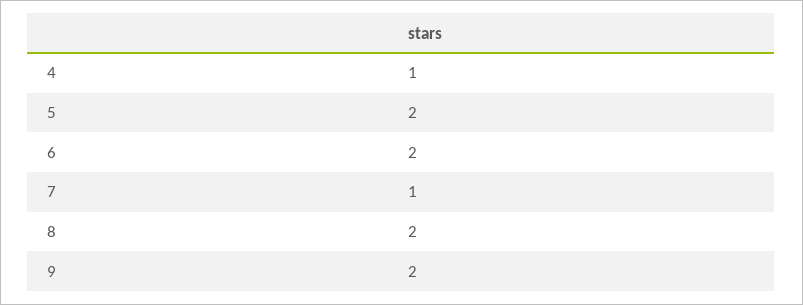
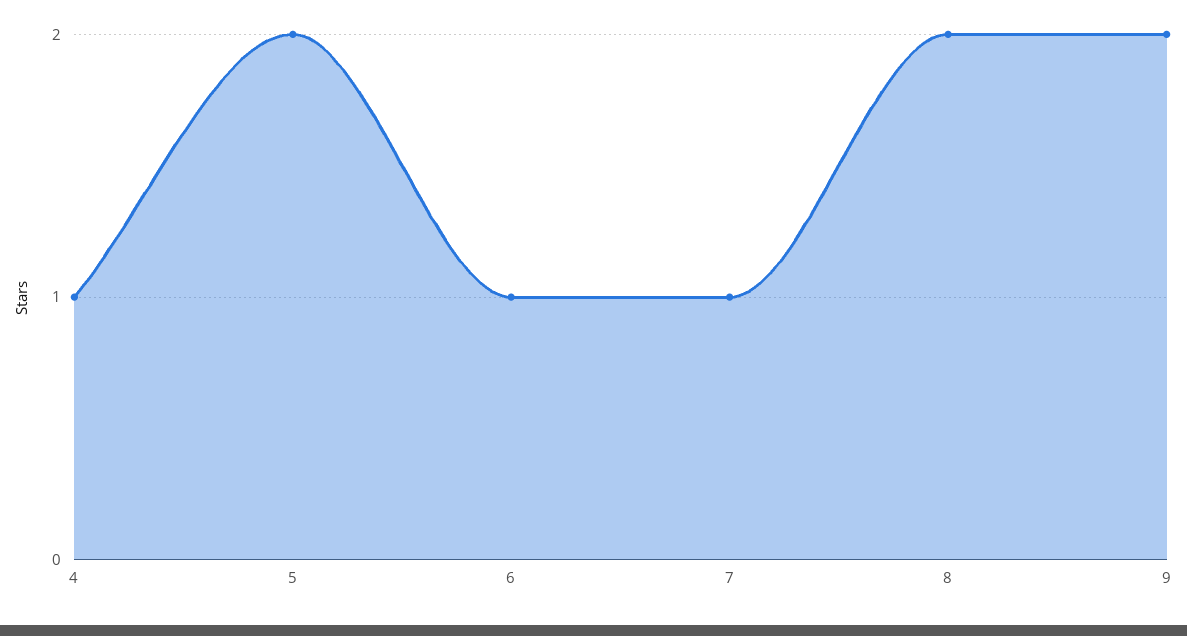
  {
    "4": 1,
    "5": 2,
-   "6": 2,
+   "6": 1,
    "7": 1,
    "8": 2,
    "9": 2
  }

